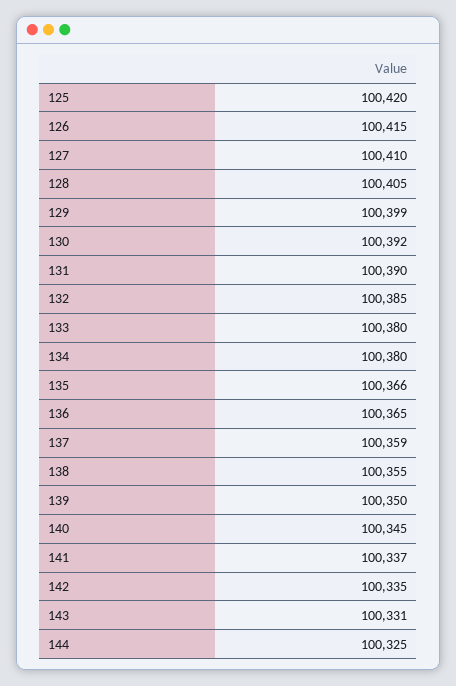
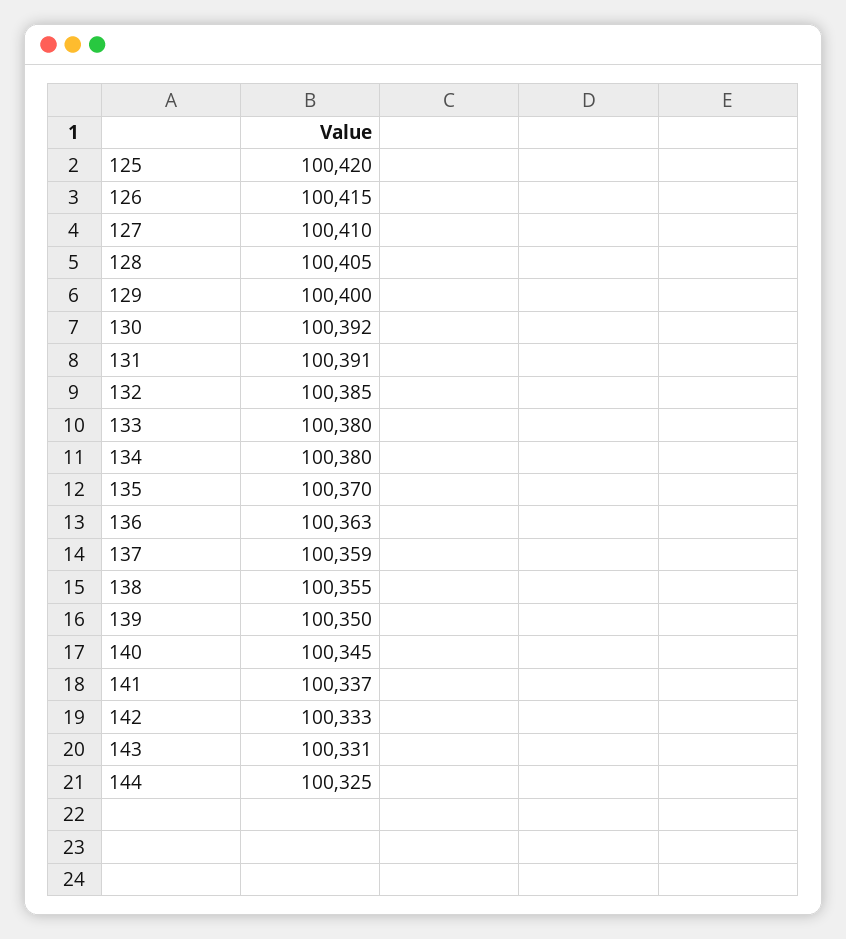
  {
    "125": 100420,
    "126": 100415,
    "127": 100410,
    "128": 100405,
-   "129": 100399,
+   "129": 100400,
    "130": 100392,
-   "131": 100390,
+   "131": 100391,
    "132": 100385,
    "133": 100380,
    "134": 100380,
-   "135": 100366,
+   "135": 100370,
-   "136": 100365,
+   "136": 100363,
    "137": 100359,
    "138": 100355,
    "139": 100350,
    "140": 100345,
    "141": 100337,
-   "142": 100335,
+   "142": 100333,
    "143": 100331,
    "144": 100325
  }

